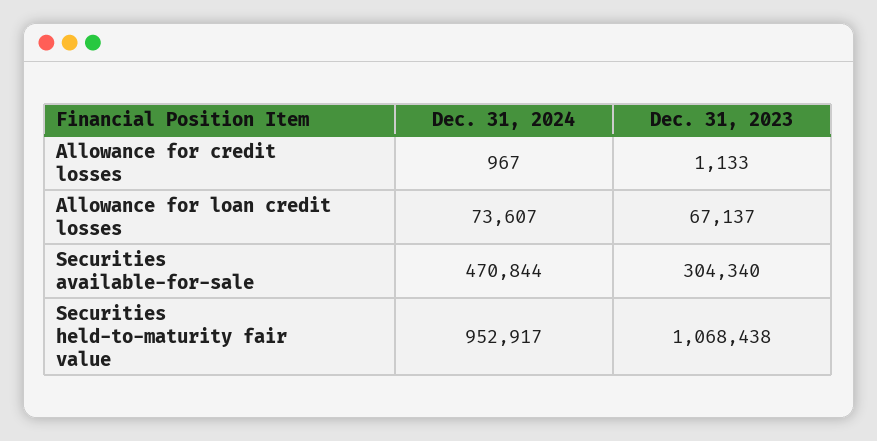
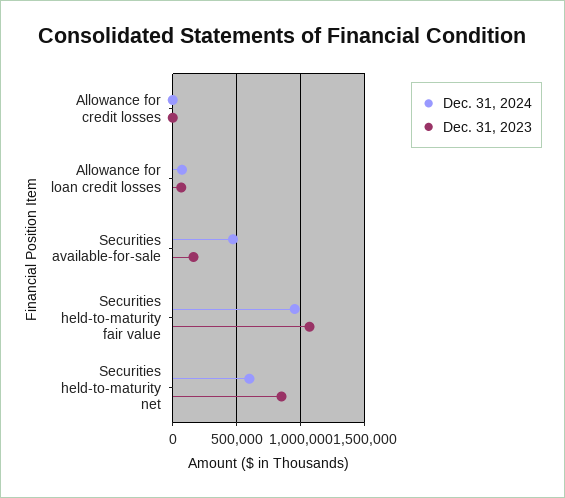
  {
    "Dec. 31, 2024": {
      "Allowance for credit losses": 967,
      "Allowance for loan credit losses": 73607,
      "Securities available-for-sale": 470844,
-     "Securities held-to-maturity fair value": 952917
+     "Securities held-to-maturity fair value": 952917,
+     "Securities held-to-maturity net": 600000
    },
    "Dec. 31, 2023": {
      "Allowance for credit losses": 1133,
      "Allowance for loan credit losses": 67137,
-     "Securities available-for-sale": 304340,
+     "Securities available-for-sale": 150000,
-     "Securities held-to-maturity fair value": 1068438
+     "Securities held-to-maturity fair value": 1068438,
+     "Securities held-to-maturity net": 850000
    }
  }

